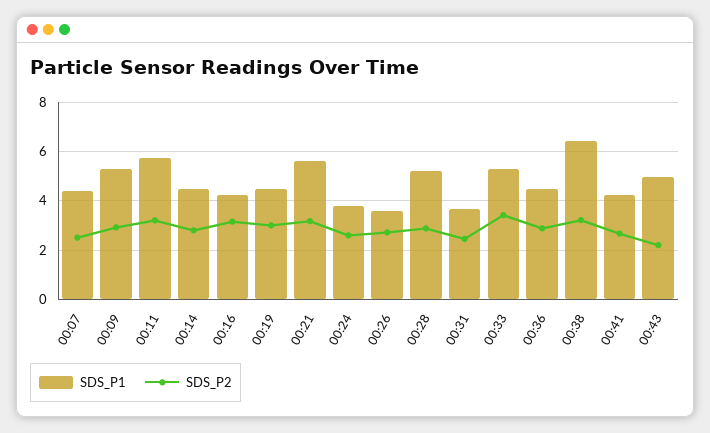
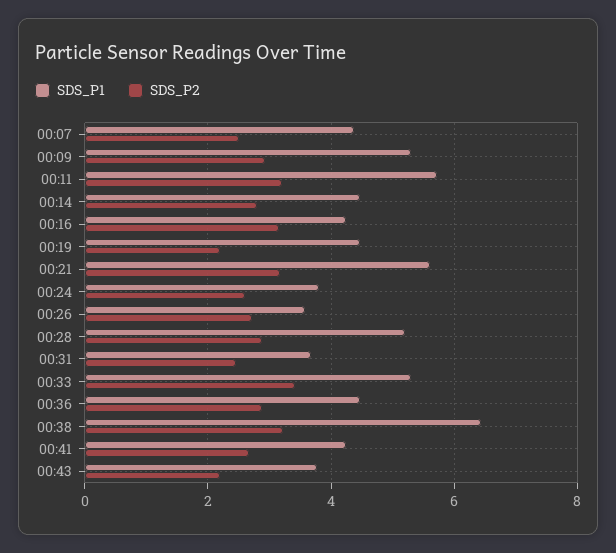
  {
    "SDS_P1": {
      "00:07": 4.4,
      "00:09": 5.4,
      "00:11": 5.8,
      "00:14": 4.4,
      "00:16": 4.2,
      "00:19": 4.4,
      "00:21": 5.6,
      "00:24": 3.8,
      "00:26": 3.6,
      "00:28": 5.2,
      "00:31": 3.6,
      "00:33": 5.4,
      "00:36": 4.4,
      "00:38": 6.4,
      "00:41": 4.2,
-     "00:43": 5
+     "00:43": 3.8
    },
    "SDS_P2": {
      "00:07": 2.6,
      "00:09": 3,
      "00:11": 3.2,
      "00:14": 2.8,
      "00:16": 3.2,
-     "00:19": 3,
+     "00:19": 2.2,
      "00:21": 3.2,
      "00:24": 2.6,
      "00:26": 2.8,
      "00:28": 2.8,
      "00:31": 2.4,
      "00:33": 3.4,
      "00:36": 2.8,
      "00:38": 3.2,
      "00:41": 2.6,
      "00:43": 2.2
    }
  }

